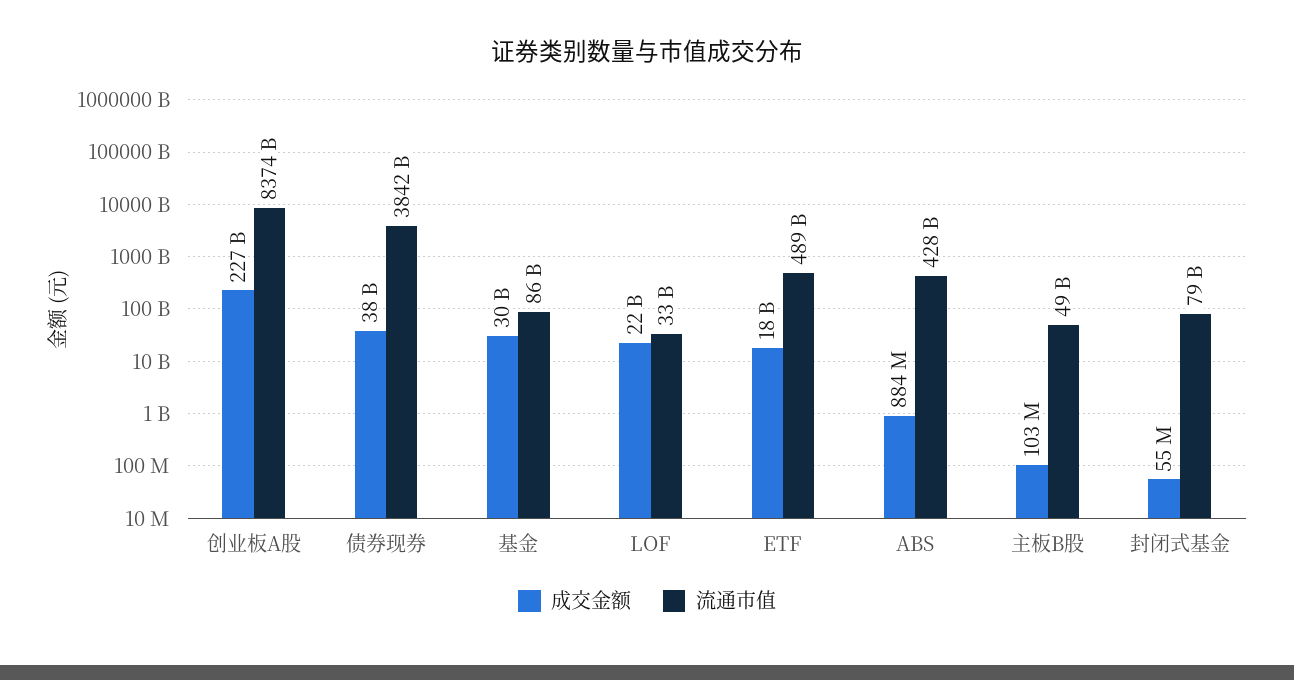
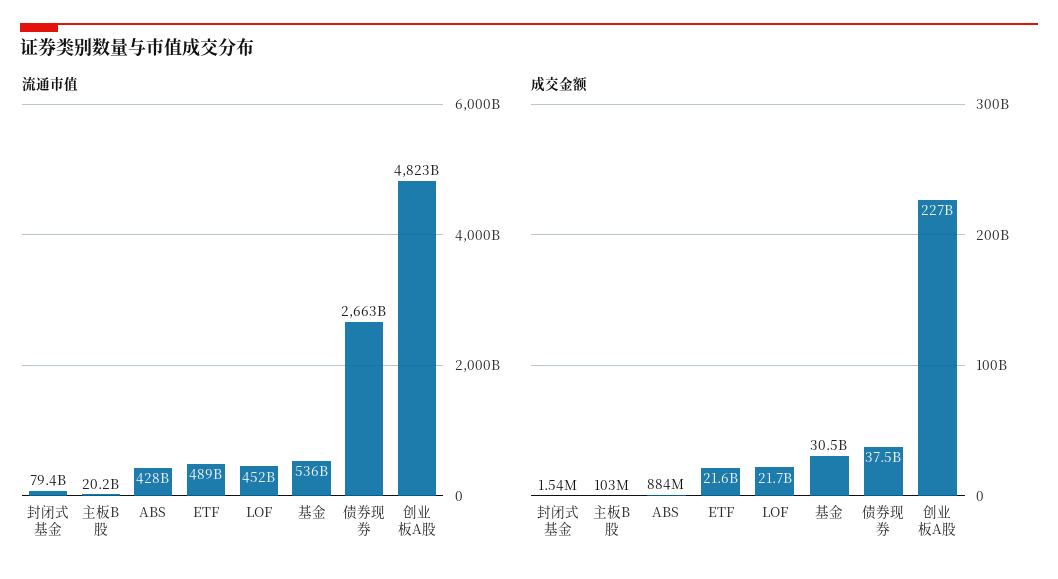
  {
    "成交金额": {
      "创业板A股": 227000000000,
      "债券现券": 37500000000,
      "基金": 30500000000,
      "LOF": 21700000000,
-     "ETF": 18000000000,
+     "ETF": 21600000000,
      "ABS": 884000000,
      "主板B股": 103000000,
-     "封闭式基金": 55000000
+     "封闭式基金": 1540000
    },
    "流通市值": {
-     "创业板A股": 8374000000000,
+     "创业板A股": 4823000000000,
-     "债券现券": 3842000000000,
+     "债券现券": 2663000000000,
-     "基金": 86000000000,
+     "基金": 536000000000,
-     "LOF": 33000000000,
+     "LOF": 452000000000,
      "ETF": 489000000000,
      "ABS": 428000000000,
-     "主板B股": 49000000000,
+     "主板B股": 20200000000,
      "封闭式基金": 79400000000
    }
  }

